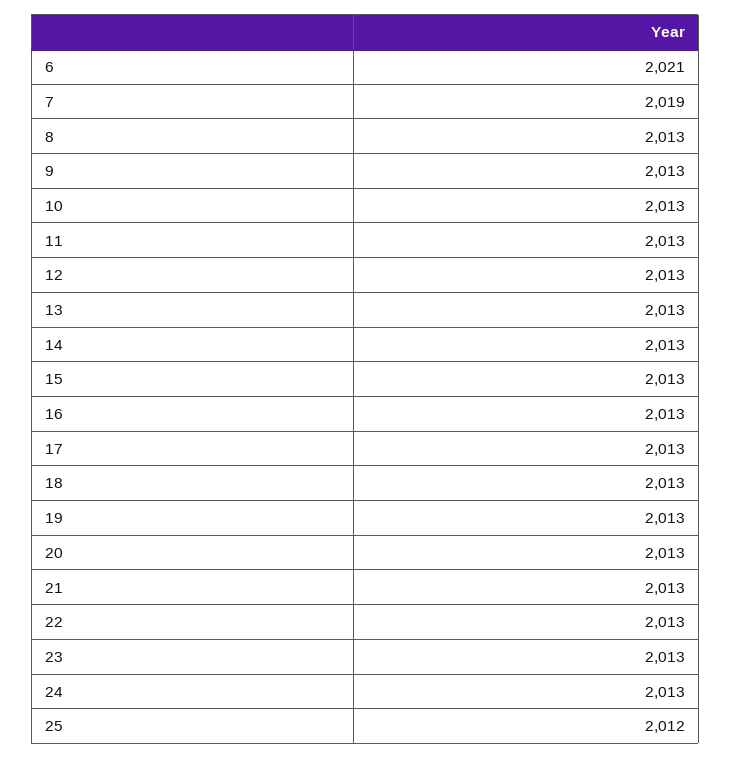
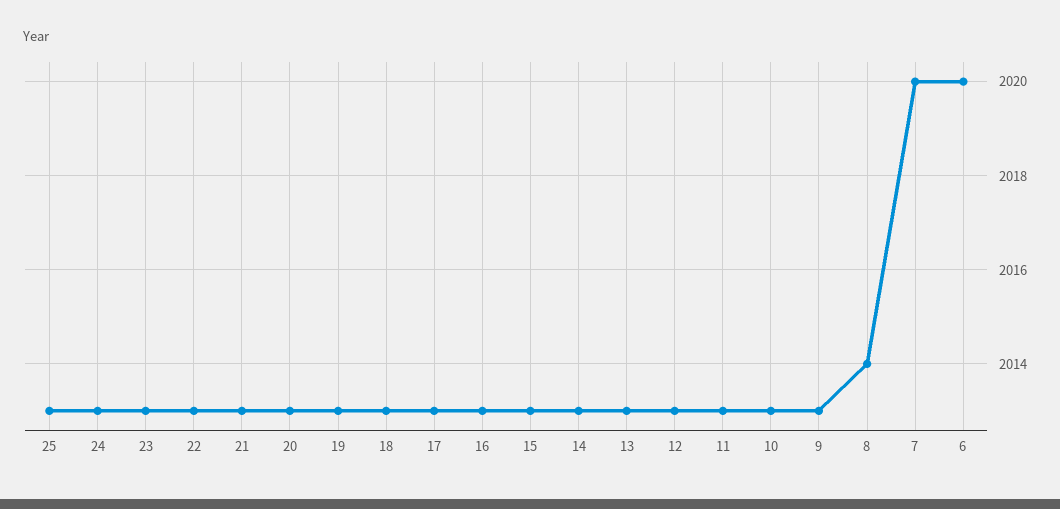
  {
-   "6": 2021,
+   "6": 2020,
-   "7": 2019,
+   "7": 2020,
-   "8": 2013,
+   "8": 2014,
    "9": 2013,
    "10": 2013,
    "11": 2013,
    "12": 2013,
    "13": 2013,
    "14": 2013,
    "15": 2013,
    "16": 2013,
    "17": 2013,
    "18": 2013,
    "19": 2013,
    "20": 2013,
    "21": 2013,
    "22": 2013,
    "23": 2013,
    "24": 2013,
-   "25": 2012
+   "25": 2013
  }

